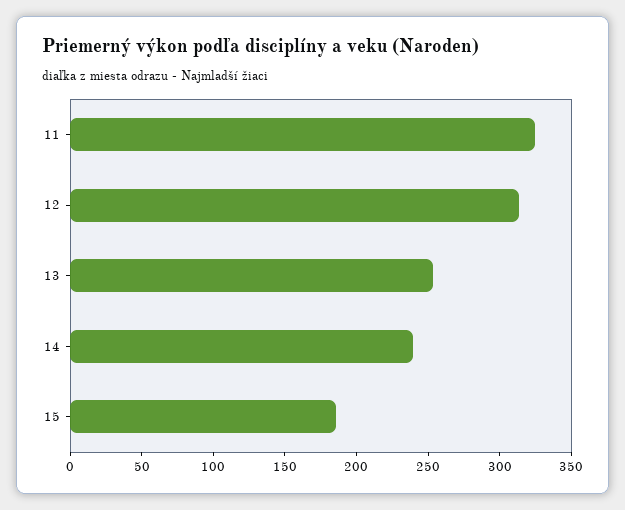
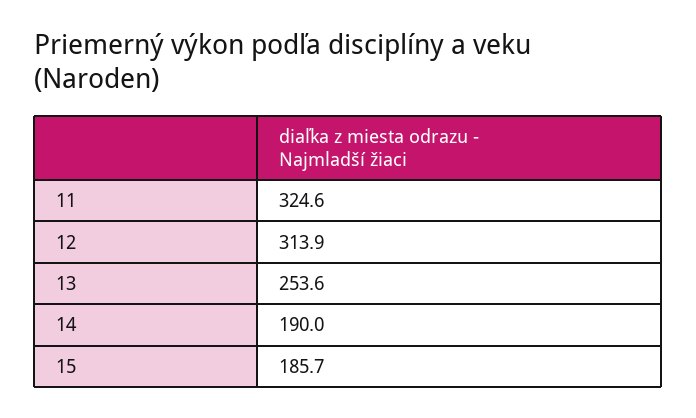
  {
    "11": 324.6,
    "12": 313.9,
    "13": 253.6,
-   "14": 240,
+   "14": 190,
    "15": 185.7
  }

